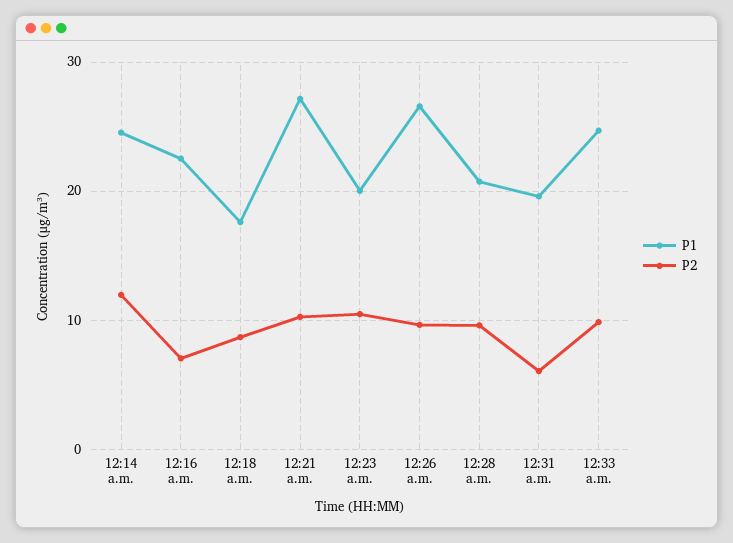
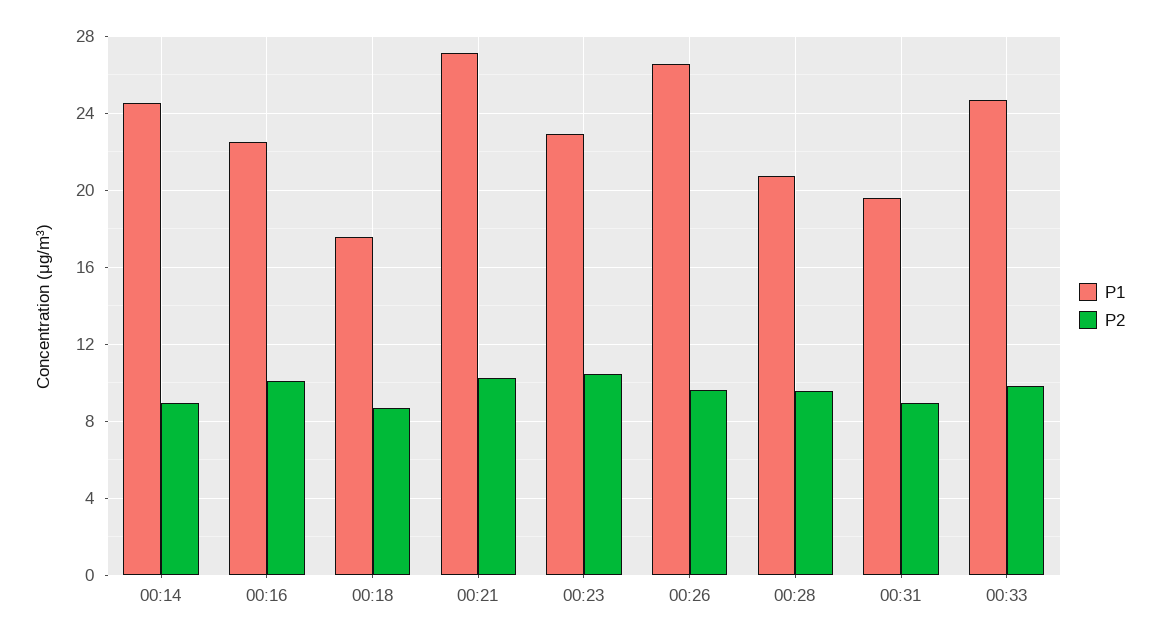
  {
    "P1": {
      "12:14 a.m.": 24.5,
      "12:16 a.m.": 22.5,
      "12:18 a.m.": 17.5,
      "12:21 a.m.": 27,
-     "12:23 a.m.": 20,
+     "12:23 a.m.": 23,
      "12:26 a.m.": 26.5,
      "12:28 a.m.": 21,
      "12:31 a.m.": 19.5,
      "12:33 a.m.": 24.5
    },
    "P2": {
-     "12:14 a.m.": 12,
+     "12:14 a.m.": 9,
-     "12:16 a.m.": 7,
+     "12:16 a.m.": 10,
      "12:18 a.m.": 8.5,
      "12:21 a.m.": 10.5,
      "12:23 a.m.": 10.5,
      "12:26 a.m.": 9.5,
      "12:28 a.m.": 9.5,
-     "12:31 a.m.": 6,
+     "12:31 a.m.": 9,
      "12:33 a.m.": 10
    }
  }

